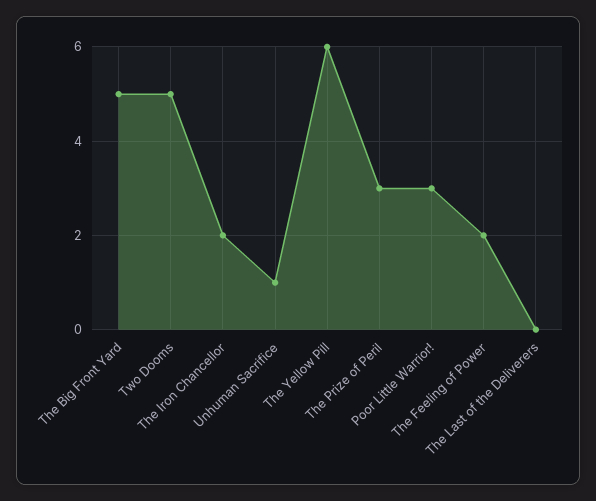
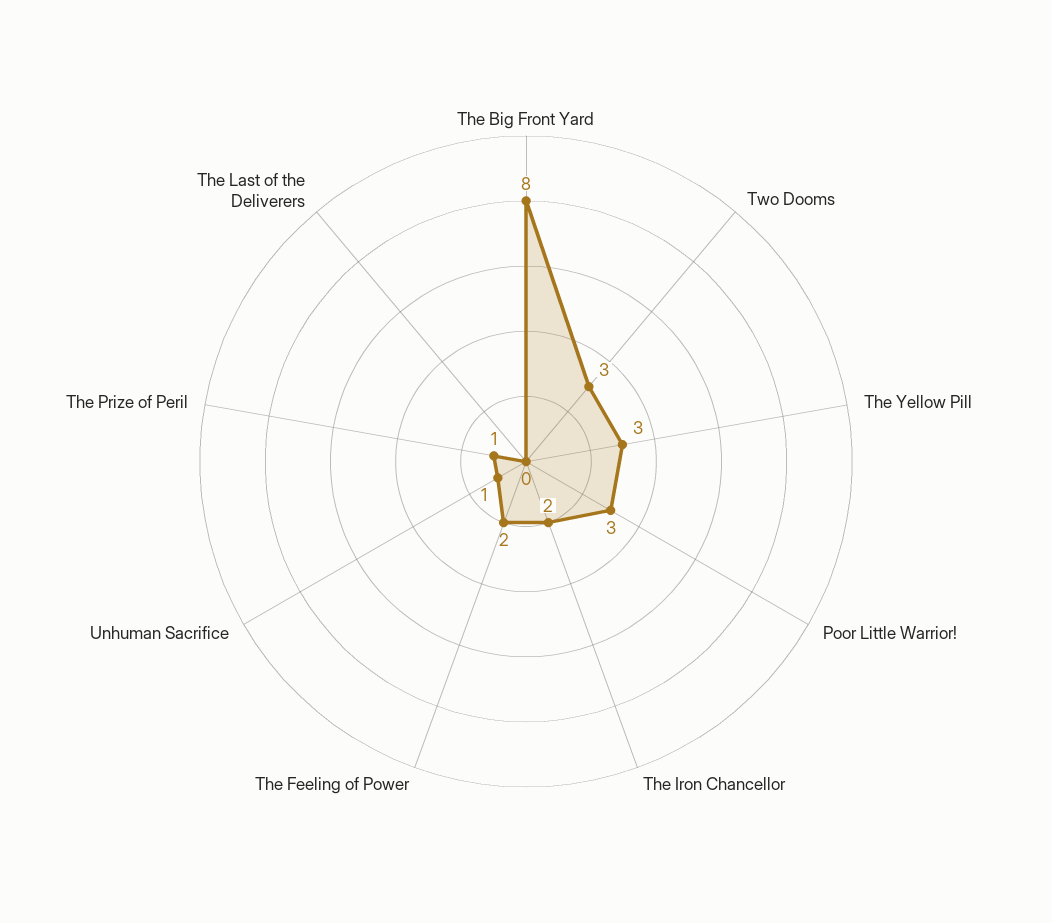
  {
-   "The Big Front Yard": 5,
+   "The Big Front Yard": 8,
-   "Two Dooms": 5,
+   "Two Dooms": 3,
    "The Iron Chancellor": 2,
    "Unhuman Sacrifice": 1,
-   "The Yellow Pill": 6,
+   "The Yellow Pill": 3,
-   "The Prize of Peril": 3,
+   "The Prize of Peril": 1,
    "Poor Little Warrior!": 3,
    "The Feeling of Power": 2,
    "The Last of the Deliverers": 0
  }

